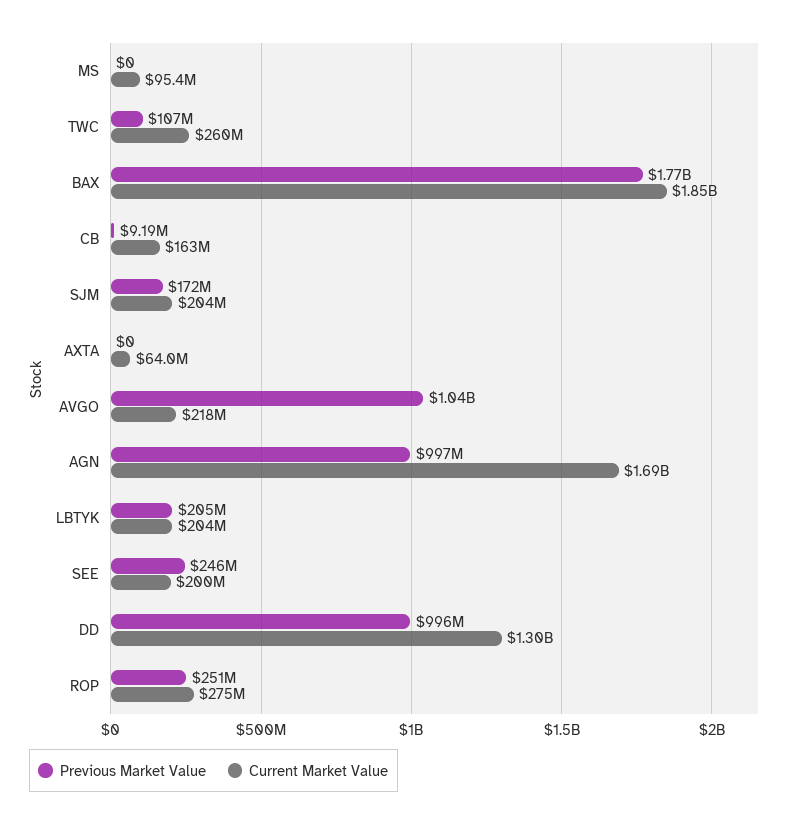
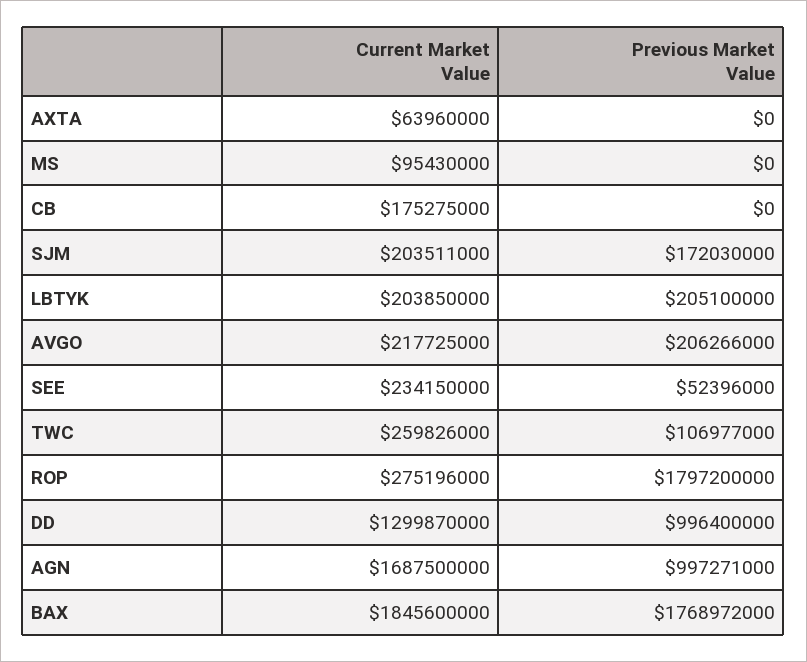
  {
    "Previous Market Value": {
      "MS": 0,
      "TWC": 106977000,
      "BAX": 1768972000,
-     "CB": 9190000,
+     "CB": 0,
      "SJM": 172030000,
      "AXTA": 0,
-     "AVGO": 1040000000,
+     "AVGO": 206266000,
      "AGN": 997271000,
      "LBTYK": 205100000,
-     "SEE": 246000000,
+     "SEE": 52396000,
      "DD": 996400000,
-     "ROP": 251000000
+     "ROP": 1797200000
    },
    "Current Market Value": {
      "MS": 95430000,
      "TWC": 259826000,
      "BAX": 1845600000,
-     "CB": 163000000,
+     "CB": 175275000,
      "SJM": 203511000,
      "AXTA": 63960000,
      "AVGO": 217725000,
      "AGN": 1687500000,
      "LBTYK": 203850000,
-     "SEE": 200000000,
+     "SEE": 234150000,
      "DD": 1299870000,
      "ROP": 275196000
    }
  }

